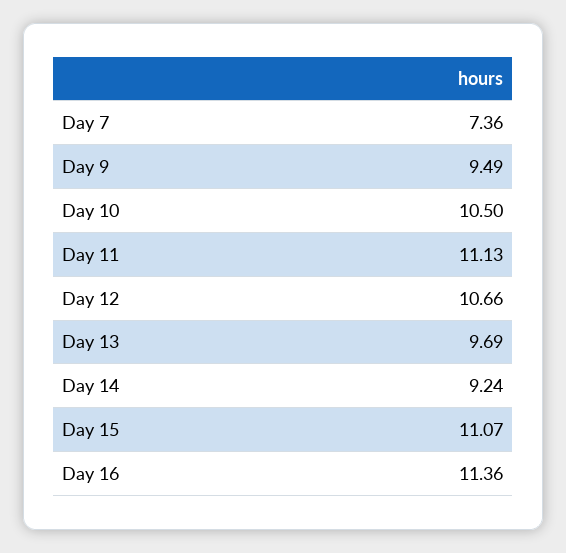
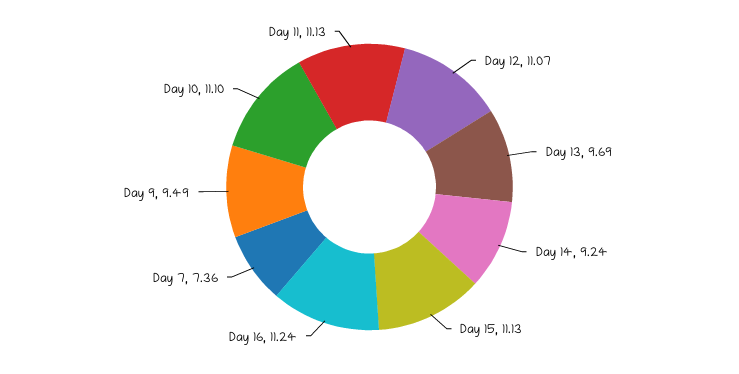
  {
    "Day 7": 7.36,
    "Day 9": 9.49,
-   "Day 10": 10.5,
+   "Day 10": 11.1,
    "Day 11": 11.13,
-   "Day 12": 10.66,
+   "Day 12": 11.07,
    "Day 13": 9.69,
    "Day 14": 9.24,
-   "Day 15": 11.07,
+   "Day 15": 11.13,
-   "Day 16": 11.36
+   "Day 16": 11.24
  }

